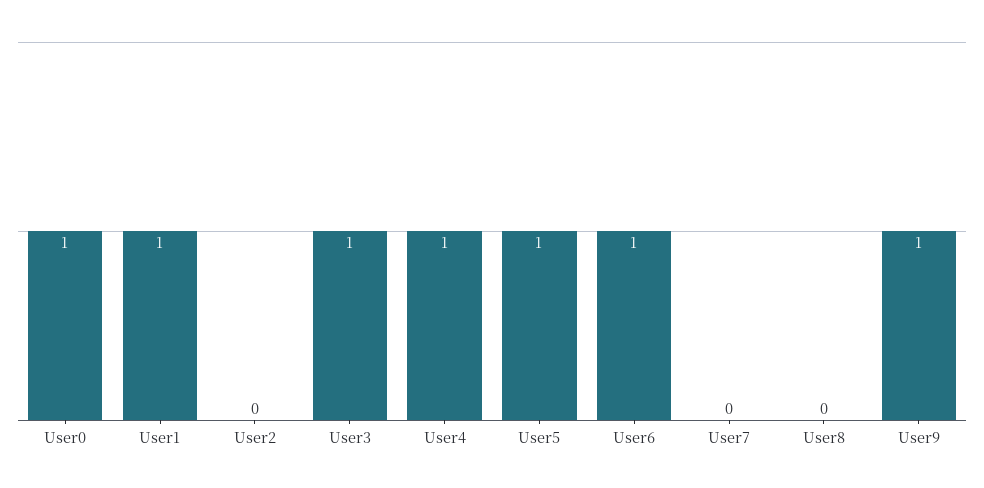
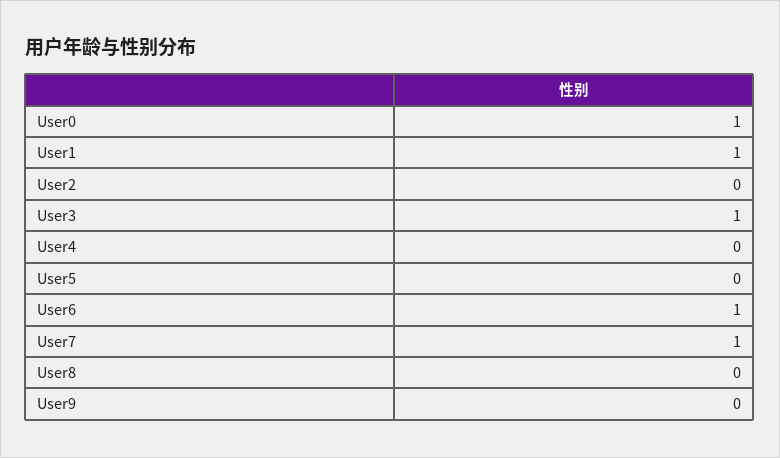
  {
    "User0": 1,
    "User1": 1,
    "User2": 0,
    "User3": 1,
-   "User4": 1,
+   "User4": 0,
-   "User5": 1,
+   "User5": 0,
    "User6": 1,
-   "User7": 0,
+   "User7": 1,
    "User8": 0,
-   "User9": 1
+   "User9": 0
  }

